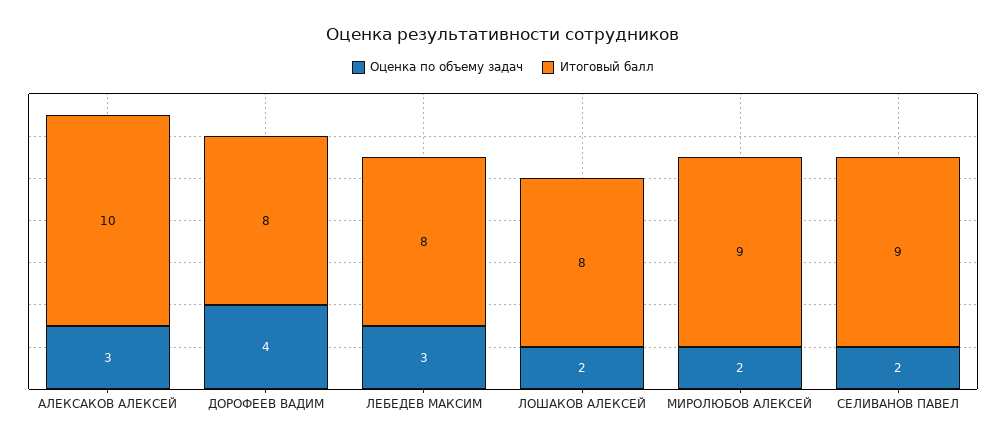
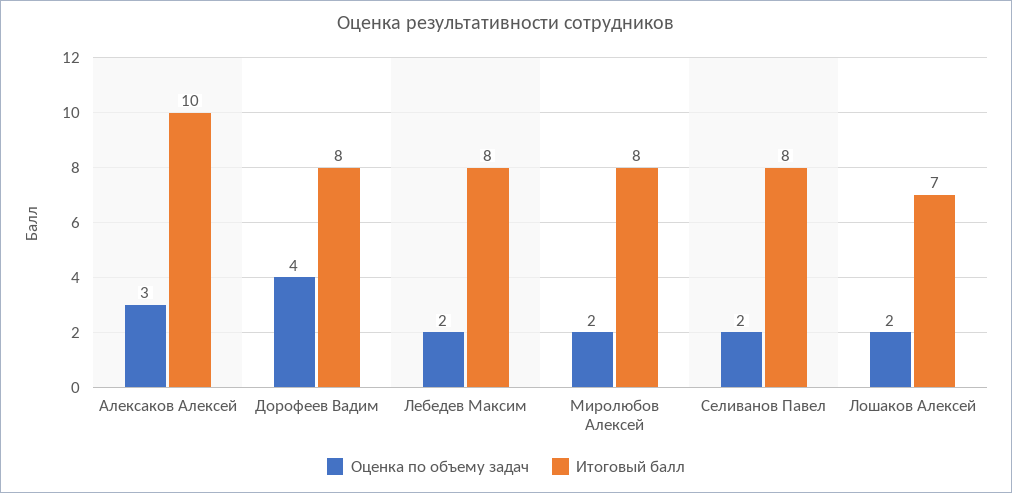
  {
    "Оценка по объему задач": {
      "АЛЕКСАКОВ АЛЕКСЕЙ": 3,
      "ДОРОФЕЕВ ВАДИМ": 4,
-     "ЛЕБЕДЕВ МАКСИМ": 3,
+     "ЛЕБЕДЕВ МАКСИМ": 2,
      "ЛОШАКОВ АЛЕКСЕЙ": 2,
      "МИРОЛЮБОВ АЛЕКСЕЙ": 2,
      "СЕЛИВАНОВ ПАВЕЛ": 2
    },
    "Итоговый балл": {
      "АЛЕКСАКОВ АЛЕКСЕЙ": 10,
      "ДОРОФЕЕВ ВАДИМ": 8,
      "ЛЕБЕДЕВ МАКСИМ": 8,
-     "ЛОШАКОВ АЛЕКСЕЙ": 8,
+     "ЛОШАКОВ АЛЕКСЕЙ": 7,
-     "МИРОЛЮБОВ АЛЕКСЕЙ": 9,
+     "МИРОЛЮБОВ АЛЕКСЕЙ": 8,
-     "СЕЛИВАНОВ ПАВЕЛ": 9
+     "СЕЛИВАНОВ ПАВЕЛ": 8
    }
  }

